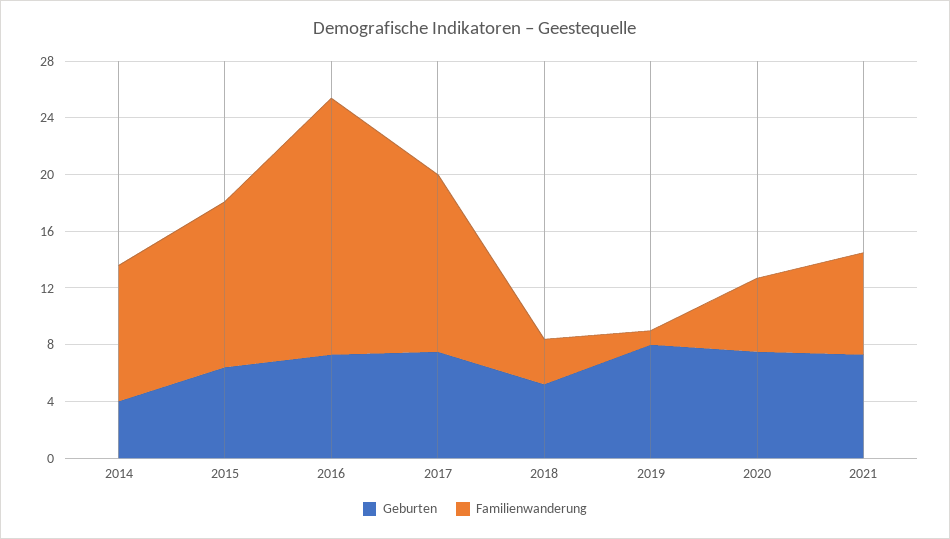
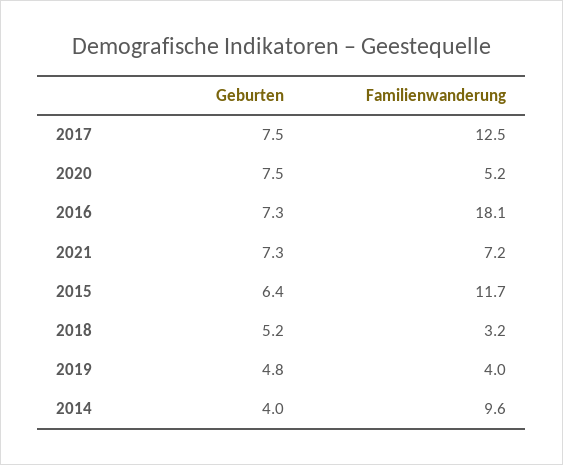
  {
    "Geburten": {
      "2014": 4,
      "2015": 6.4,
      "2016": 7.3,
      "2017": 7.5,
      "2018": 5.2,
-     "2019": 8,
+     "2019": 4.8,
      "2020": 7.5,
      "2021": 7.3
    },
    "Familienwanderung": {
      "2014": 9.6,
      "2015": 11.7,
      "2016": 18.1,
      "2017": 12.5,
      "2018": 3.2,
-     "2019": 1,
+     "2019": 4,
      "2020": 5.2,
      "2021": 7.2
    }
  }

